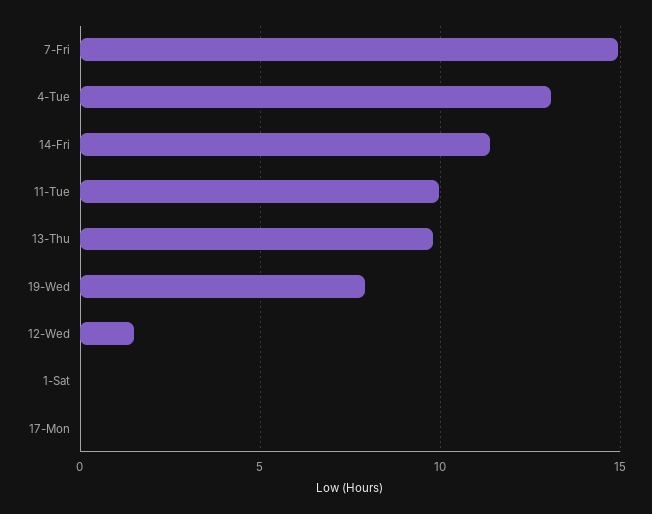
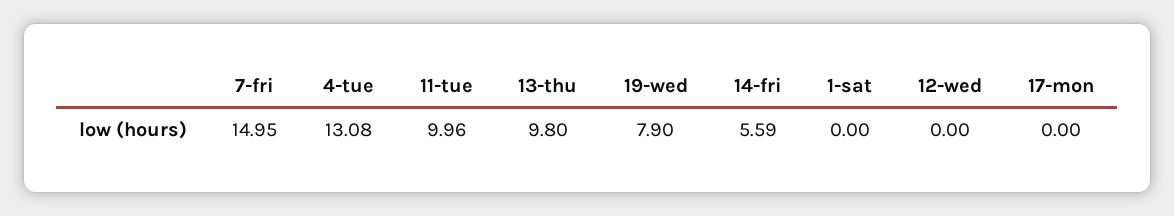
  {
    "7-Fri": 14.95,
    "4-Tue": 13.08,
-   "14-Fri": 11.5,
+   "14-Fri": 5.59,
    "11-Tue": 9.96,
    "13-Thu": 9.8,
    "19-Wed": 7.9,
-   "12-Wed": 1.5,
+   "12-Wed": 0,
    "1-Sat": 0,
    "17-Mon": 0
  }

